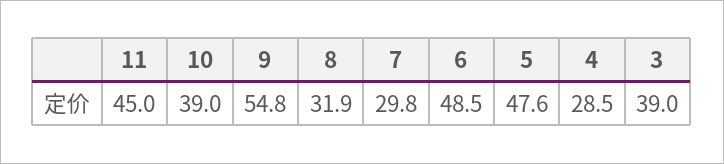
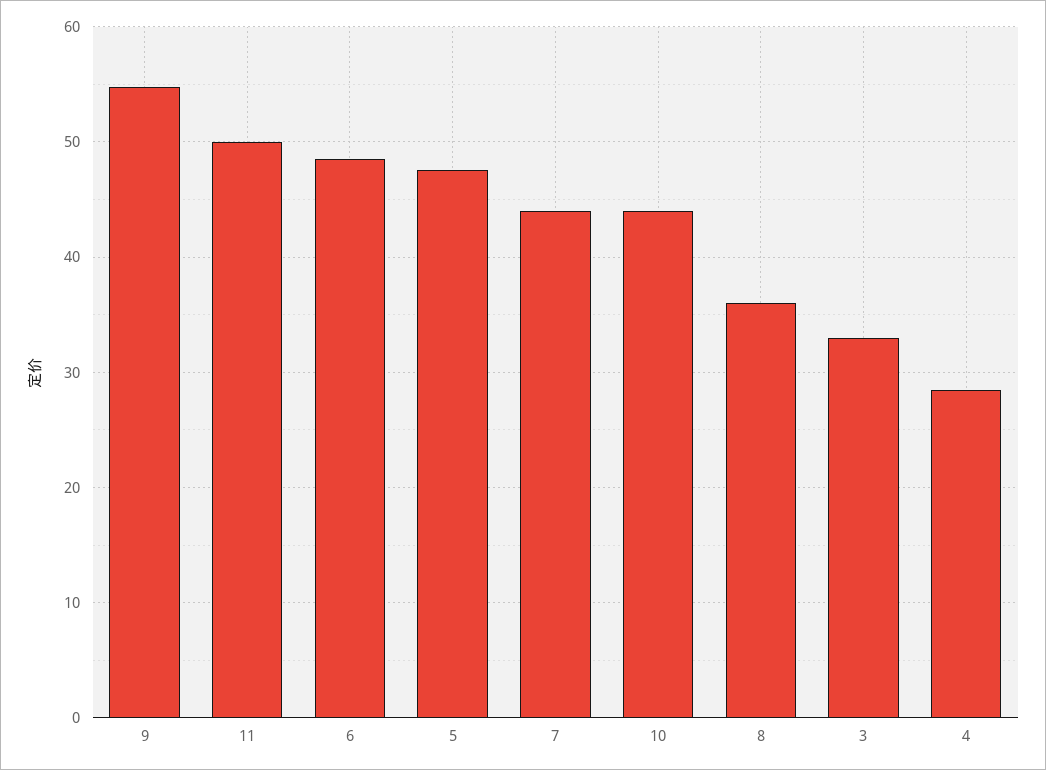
  {
-   "11": 45,
+   "11": 50,
-   "10": 39,
+   "10": 44,
    "9": 54.8,
-   "8": 31.9,
+   "8": 36,
-   "7": 29.8,
+   "7": 44,
    "6": 48.5,
    "5": 47.6,
    "4": 28.5,
-   "3": 39
+   "3": 33
  }

